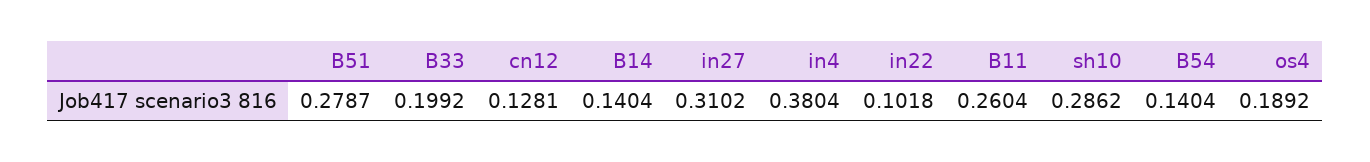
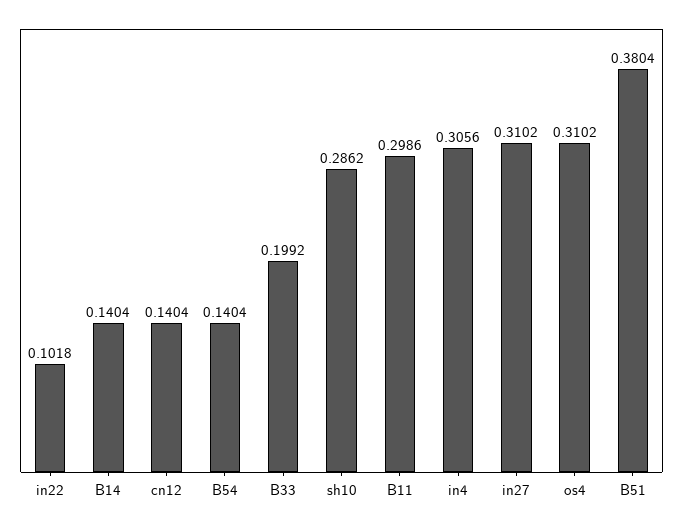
  {
-   "B51": 0.2787,
+   "B51": 0.3804,
    "B33": 0.1992,
-   "cn12": 0.1281,
+   "cn12": 0.1404,
    "B14": 0.1404,
    "in27": 0.3102,
-   "in4": 0.3804,
+   "in4": 0.3056,
    "in22": 0.1018,
-   "B11": 0.2604,
+   "B11": 0.2986,
    "sh10": 0.2862,
    "B54": 0.1404,
-   "os4": 0.1892
+   "os4": 0.3102
  }

